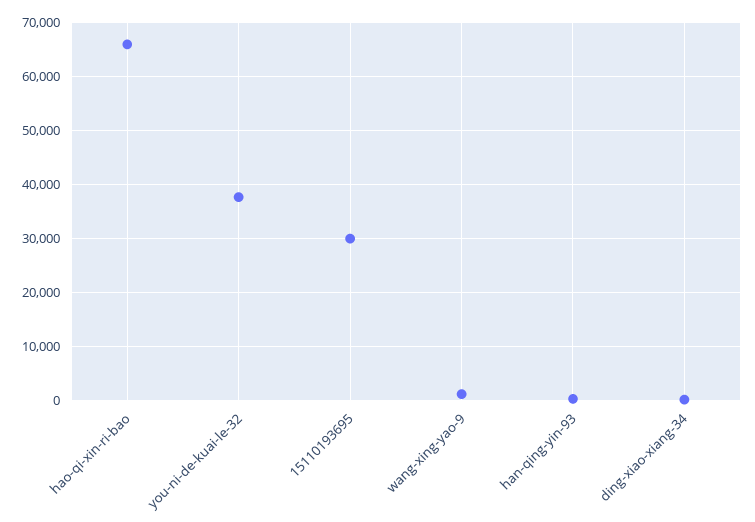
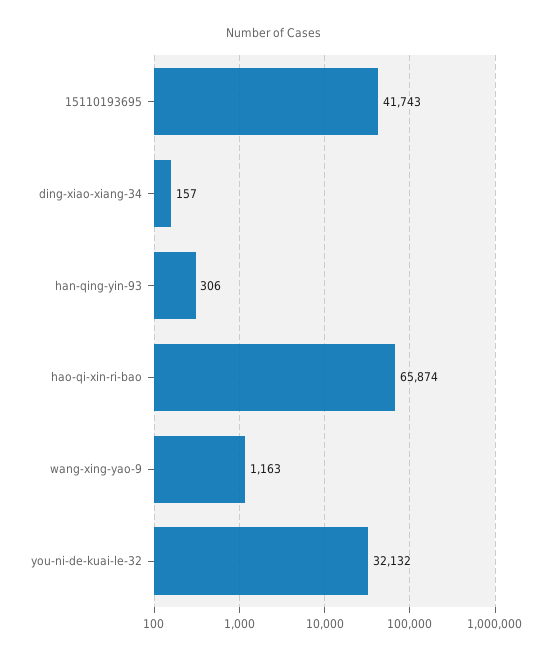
  {
    "hao-qi-xin-ri-bao": 65874,
-   "you-ni-de-kuai-le-32": 38000,
+   "you-ni-de-kuai-le-32": 32132,
-   "15110193695": 30000,
+   "15110193695": 41743,
    "wang-xing-yao-9": 1163,
    "han-qing-yin-93": 306,
    "ding-xiao-xiang-34": 157
  }

